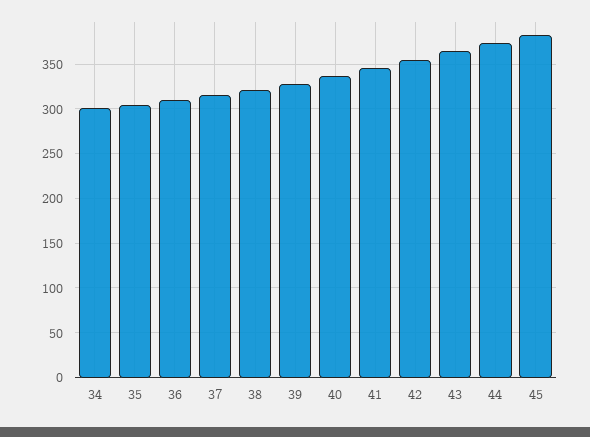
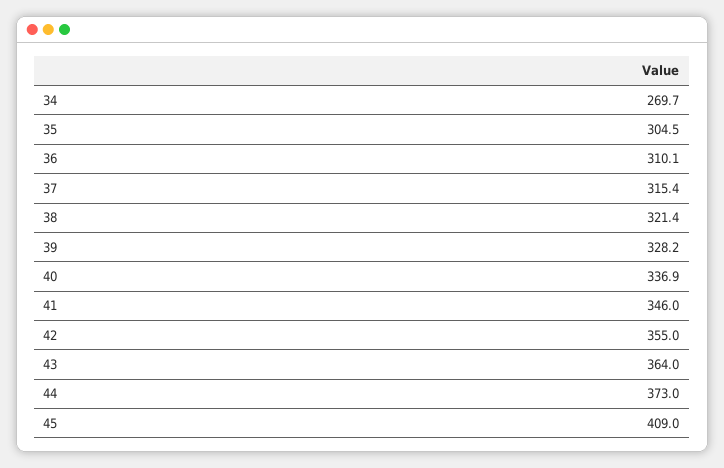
  {
-   "34": 300,
+   "34": 269.7,
    "35": 304.5,
    "36": 310.1,
    "37": 315.4,
    "38": 321.4,
    "39": 328.2,
    "40": 336.9,
    "41": 346,
    "42": 355,
    "43": 364,
    "44": 373,
-   "45": 380
+   "45": 409
  }

